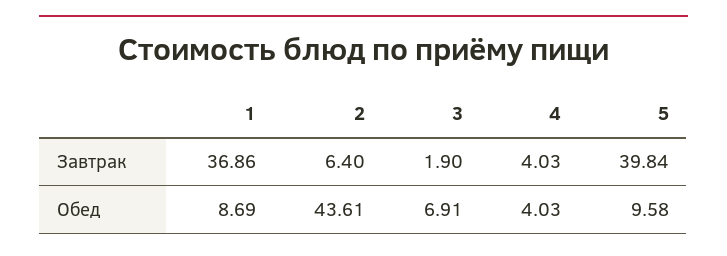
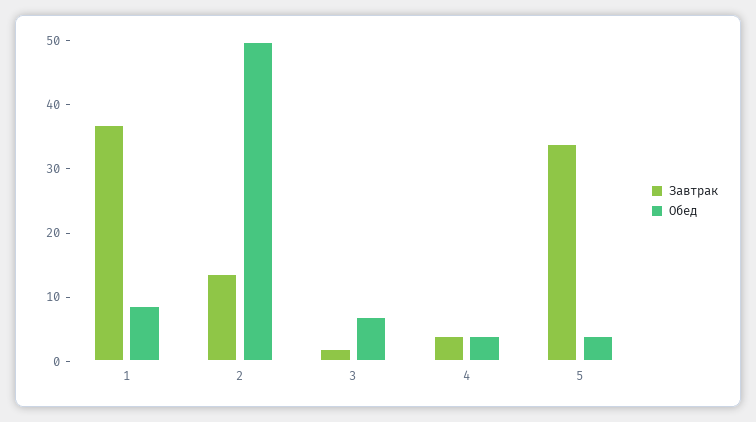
  {
    "Завтрак": {
      "1": 36.86,
-     "2": 6.4,
+     "2": 14,
      "3": 1.9,
      "4": 4.03,
-     "5": 39.84
+     "5": 34
    },
    "Обед": {
      "1": 8.69,
-     "2": 43.61,
+     "2": 50,
      "3": 6.91,
      "4": 4.03,
-     "5": 9.58
+     "5": 4
    }
  }

